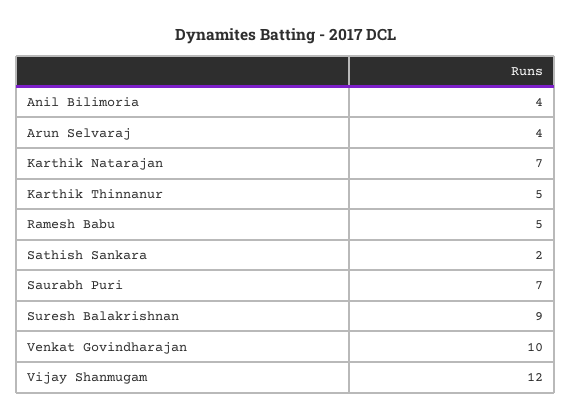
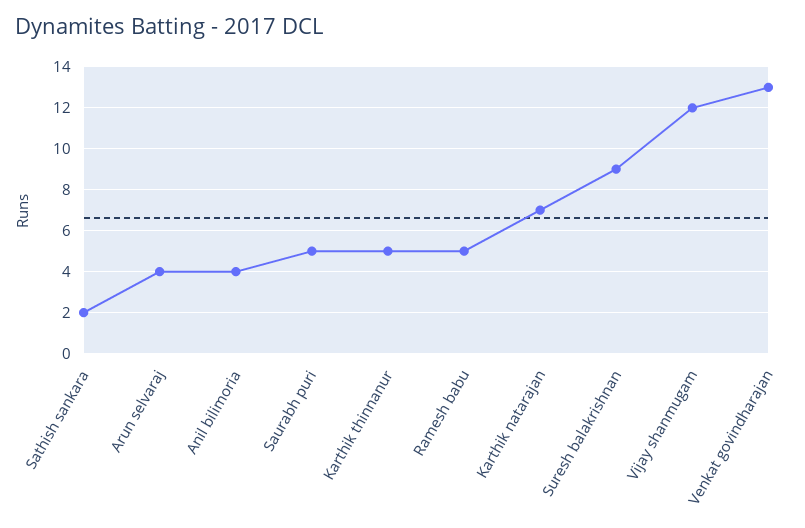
  {
    "Anil Bilimoria": 4,
    "Arun Selvaraj": 4,
    "Karthik Natarajan": 7,
    "Karthik Thinnanur": 5,
    "Ramesh Babu": 5,
    "Sathish Sankara": 2,
-   "Saurabh Puri": 7,
+   "Saurabh Puri": 5,
    "Suresh Balakrishnan": 9,
-   "Venkat Govindharajan": 10,
+   "Venkat Govindharajan": 13,
    "Vijay Shanmugam": 12
  }

